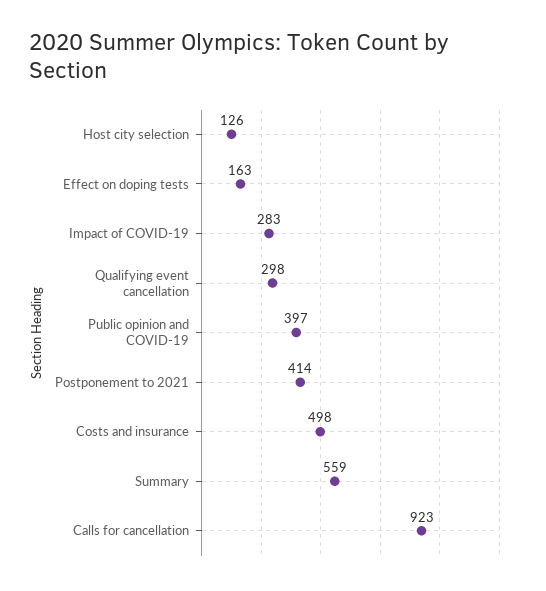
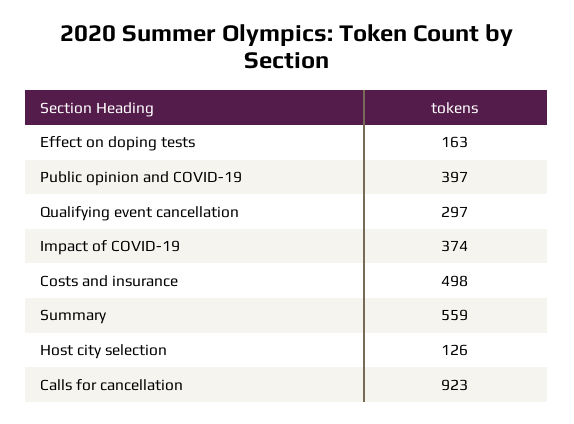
  {
    "Host city selection": 126,
    "Effect on doping tests": 163,
-   "Impact of COVID-19": 283,
+   "Impact of COVID-19": 374,
-   "Qualifying event cancellation": 298,
+   "Qualifying event cancellation": 297,
    "Public opinion and COVID-19": 397,
-   "Postponement to 2021": 414,
    "Costs and insurance": 498,
    "Summary": 559,
    "Calls for cancellation": 923
  }

